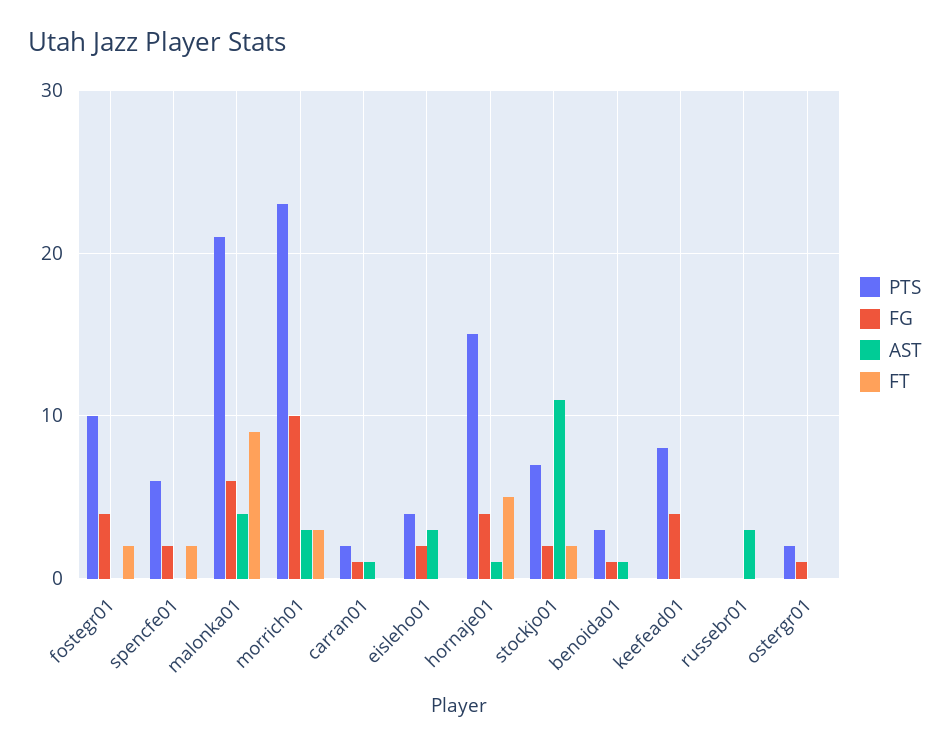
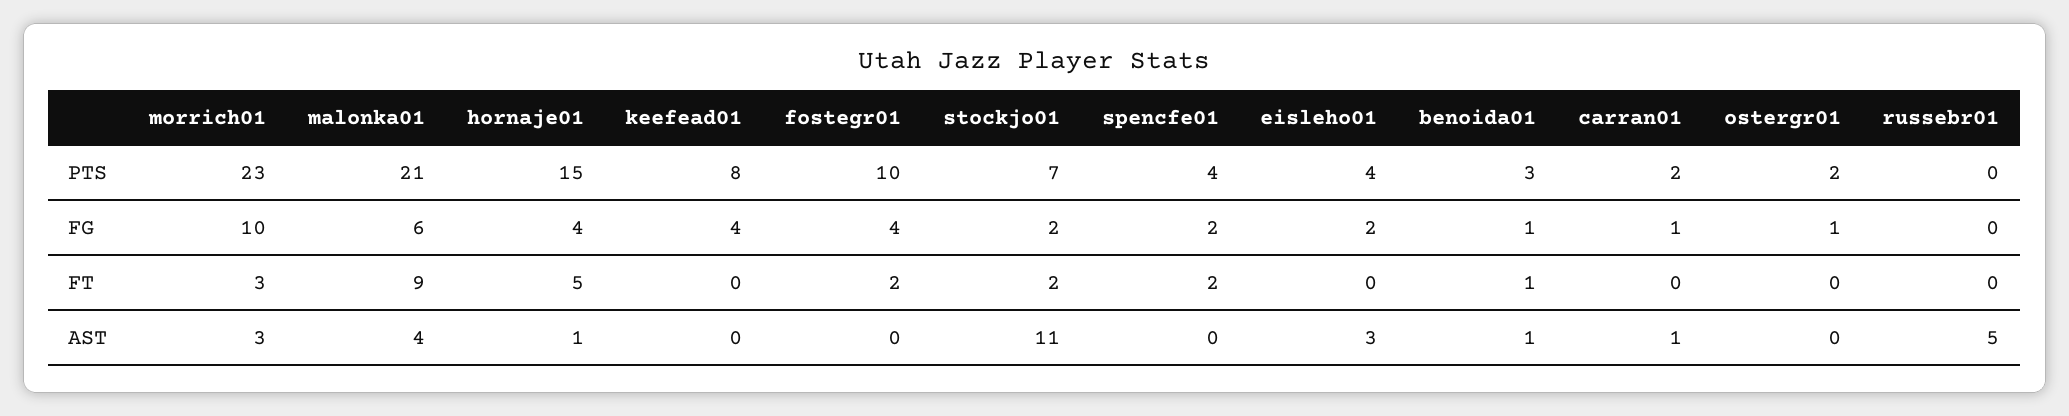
  {
    "PTS": {
      "fostegr01": 10,
-     "spencfe01": 6,
+     "spencfe01": 4,
      "malonka01": 21,
      "morrich01": 23,
      "carran01": 2,
      "eisleho01": 4,
      "hornaje01": 15,
      "stockjo01": 7,
      "benoida01": 3,
      "keefead01": 8,
      "russebr01": 0,
      "ostergr01": 2
    },
    "FG": {
      "fostegr01": 4,
      "spencfe01": 2,
      "malonka01": 6,
      "morrich01": 10,
      "carran01": 1,
      "eisleho01": 2,
      "hornaje01": 4,
      "stockjo01": 2,
      "benoida01": 1,
      "keefead01": 4,
      "russebr01": 0,
      "ostergr01": 1
    },
    "AST": {
      "fostegr01": 0,
      "spencfe01": 0,
      "malonka01": 4,
      "morrich01": 3,
      "carran01": 1,
      "eisleho01": 3,
      "hornaje01": 1,
      "stockjo01": 11,
      "benoida01": 1,
      "keefead01": 0,
-     "russebr01": 3,
+     "russebr01": 5,
      "ostergr01": 0
    },
    "FT": {
      "fostegr01": 2,
      "spencfe01": 2,
      "malonka01": 9,
      "morrich01": 3,
      "carran01": 0,
      "eisleho01": 0,
      "hornaje01": 5,
      "stockjo01": 2,
-     "benoida01": 0,
+     "benoida01": 1,
      "keefead01": 0,
      "russebr01": 0,
      "ostergr01": 0
    }
  }

